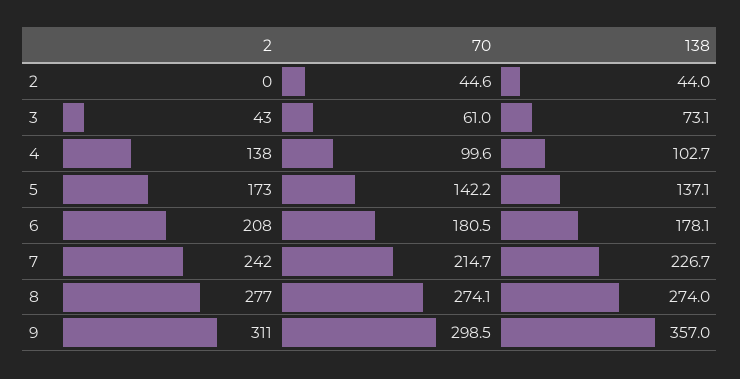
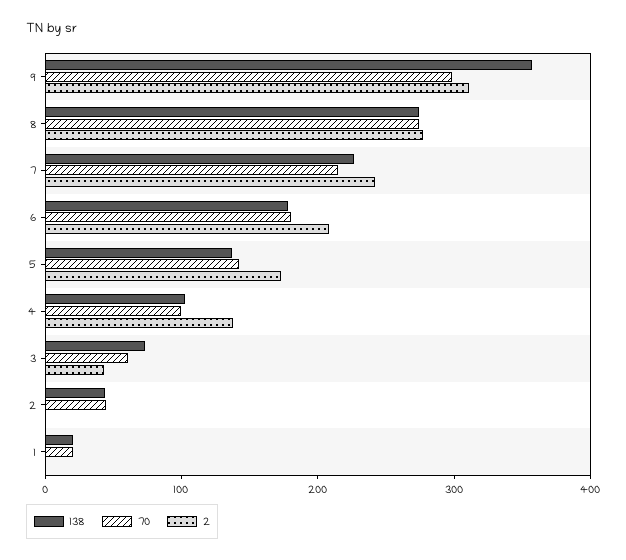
  {
    "2": {
      "2": 0,
      "3": 43,
      "4": 138,
      "5": 173,
      "6": 208,
      "7": 242,
      "8": 277,
-     "9": 311
+     "9": 311,
+     "1": 0
    },
    "70": {
      "2": 44.6,
      "3": 61,
      "4": 99.6,
      "5": 142.2,
      "6": 180.5,
      "7": 214.7,
      "8": 274.1,
-     "9": 298.5
+     "9": 298.5,
+     "1": 20
    },
    "138": {
      "2": 44,
      "3": 73.1,
      "4": 102.7,
      "5": 137.1,
      "6": 178.1,
      "7": 226.7,
      "8": 274,
-     "9": 357
+     "9": 357,
+     "1": 20
    }
  }

